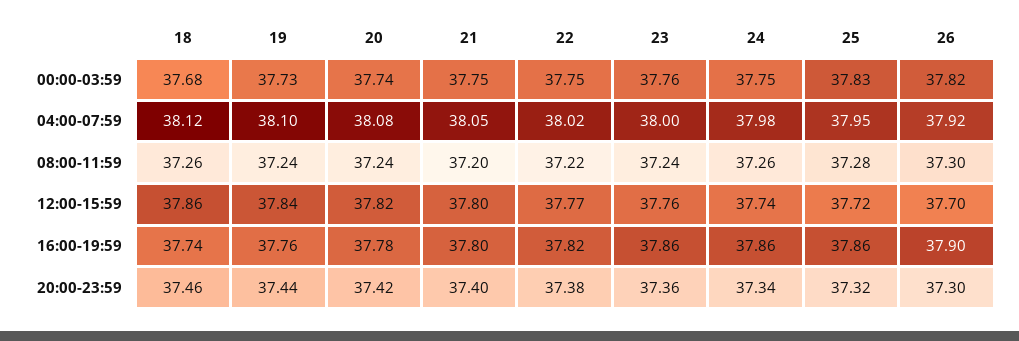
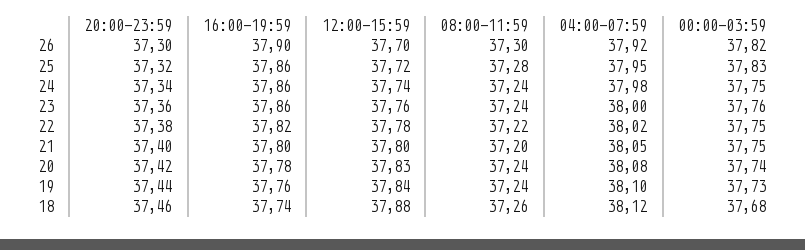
  {
    "18": {
      "00:00-03:59": 37.68,
      "04:00-07:59": 38.12,
      "08:00-11:59": 37.26,
-     "12:00-15:59": 37.86,
+     "12:00-15:59": 37.88,
      "16:00-19:59": 37.74,
      "20:00-23:59": 37.46
    },
    "19": {
      "00:00-03:59": 37.73,
      "04:00-07:59": 38.1,
      "08:00-11:59": 37.24,
      "12:00-15:59": 37.84,
      "16:00-19:59": 37.76,
      "20:00-23:59": 37.44
    },
    "20": {
      "00:00-03:59": 37.74,
      "04:00-07:59": 38.08,
      "08:00-11:59": 37.24,
-     "12:00-15:59": 37.82,
+     "12:00-15:59": 37.83,
      "16:00-19:59": 37.78,
      "20:00-23:59": 37.42
    },
    "21": {
      "00:00-03:59": 37.75,
      "04:00-07:59": 38.05,
      "08:00-11:59": 37.2,
      "12:00-15:59": 37.8,
      "16:00-19:59": 37.8,
      "20:00-23:59": 37.4
    },
    "22": {
      "00:00-03:59": 37.75,
      "04:00-07:59": 38.02,
      "08:00-11:59": 37.22,
-     "12:00-15:59": 37.77,
+     "12:00-15:59": 37.78,
      "16:00-19:59": 37.82,
      "20:00-23:59": 37.38
    },
    "23": {
      "00:00-03:59": 37.76,
      "04:00-07:59": 38,
      "08:00-11:59": 37.24,
      "12:00-15:59": 37.76,
      "16:00-19:59": 37.86,
      "20:00-23:59": 37.36
    },
    "24": {
      "00:00-03:59": 37.75,
      "04:00-07:59": 37.98,
-     "08:00-11:59": 37.26,
+     "08:00-11:59": 37.24,
      "12:00-15:59": 37.74,
      "16:00-19:59": 37.86,
      "20:00-23:59": 37.34
    },
    "25": {
      "00:00-03:59": 37.83,
      "04:00-07:59": 37.95,
      "08:00-11:59": 37.28,
      "12:00-15:59": 37.72,
      "16:00-19:59": 37.86,
      "20:00-23:59": 37.32
    },
    "26": {
      "00:00-03:59": 37.82,
      "04:00-07:59": 37.92,
      "08:00-11:59": 37.3,
      "12:00-15:59": 37.7,
      "16:00-19:59": 37.9,
      "20:00-23:59": 37.3
    }
  }

